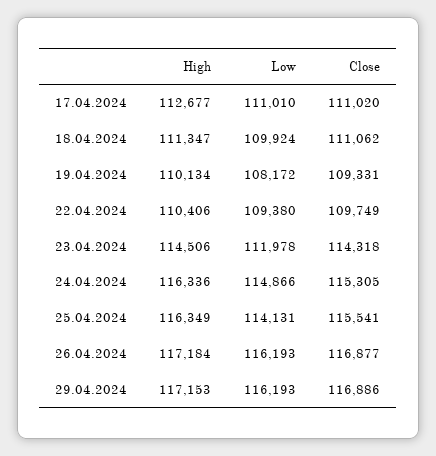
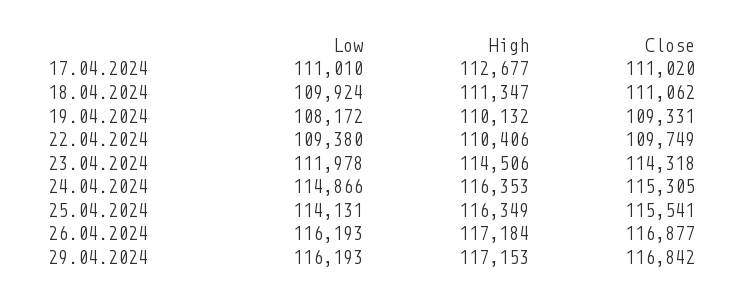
  {
    "High": {
      "17.04.2024": 112677,
      "18.04.2024": 111347,
-     "19.04.2024": 110134,
+     "19.04.2024": 110132,
      "22.04.2024": 110406,
      "23.04.2024": 114506,
-     "24.04.2024": 116336,
+     "24.04.2024": 116353,
      "25.04.2024": 116349,
      "26.04.2024": 117184,
      "29.04.2024": 117153
    },
    "Low": {
      "17.04.2024": 111010,
      "18.04.2024": 109924,
      "19.04.2024": 108172,
      "22.04.2024": 109380,
      "23.04.2024": 111978,
      "24.04.2024": 114866,
      "25.04.2024": 114131,
      "26.04.2024": 116193,
      "29.04.2024": 116193
    },
    "Close": {
      "17.04.2024": 111020,
      "18.04.2024": 111062,
      "19.04.2024": 109331,
      "22.04.2024": 109749,
      "23.04.2024": 114318,
      "24.04.2024": 115305,
      "25.04.2024": 115541,
      "26.04.2024": 116877,
-     "29.04.2024": 116886
+     "29.04.2024": 116842
    }
  }

